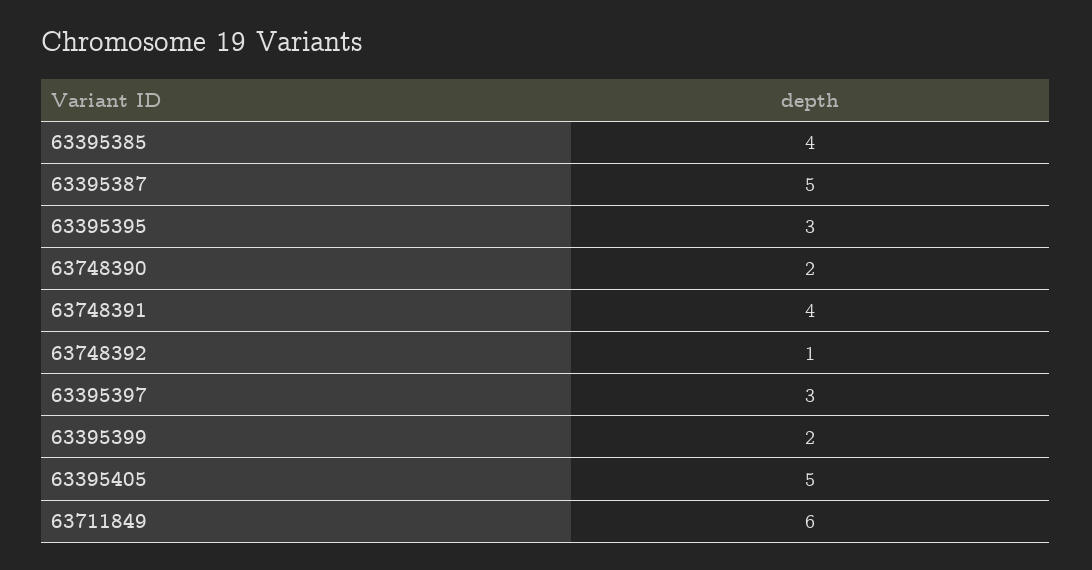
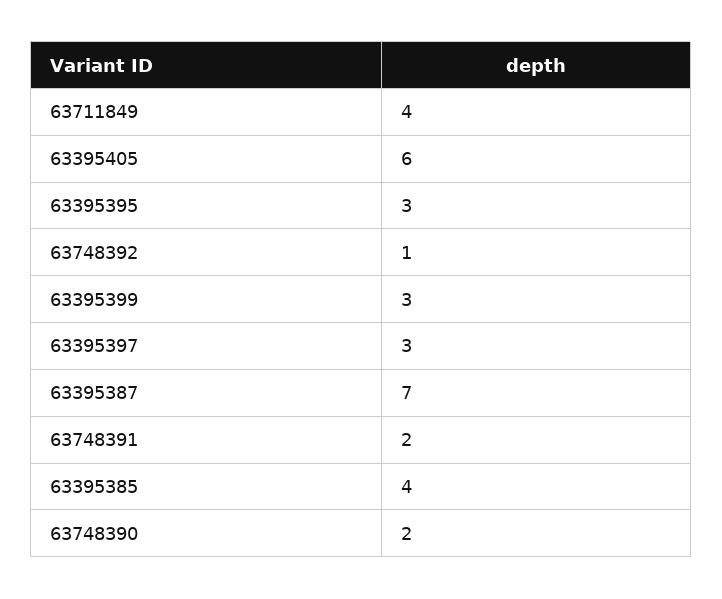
  {
    "63395385": 4,
-   "63395387": 5,
+   "63395387": 7,
    "63395395": 3,
    "63748390": 2,
-   "63748391": 4,
+   "63748391": 2,
    "63748392": 1,
    "63395397": 3,
-   "63395399": 2,
+   "63395399": 3,
-   "63395405": 5,
+   "63395405": 6,
-   "63711849": 6
+   "63711849": 4
  }

